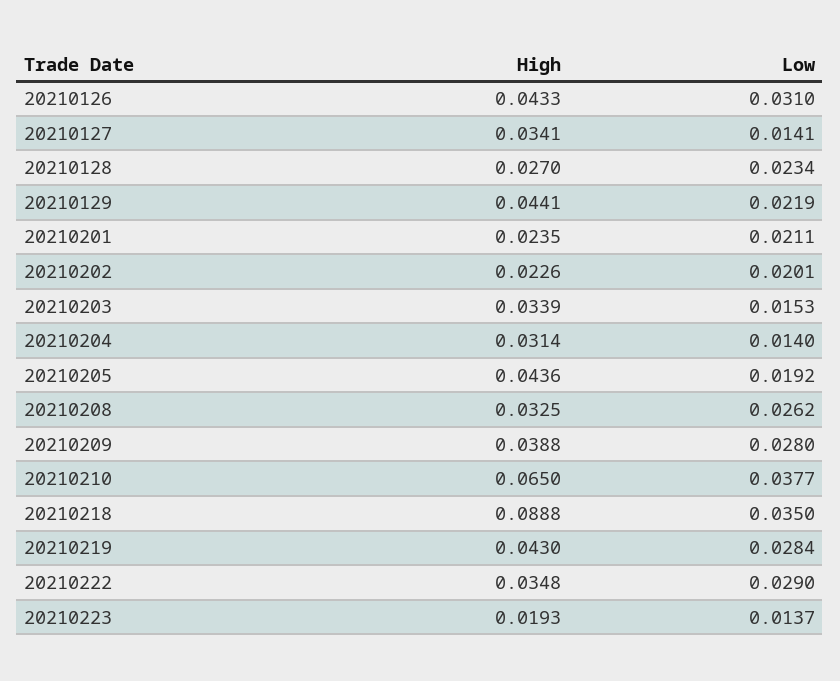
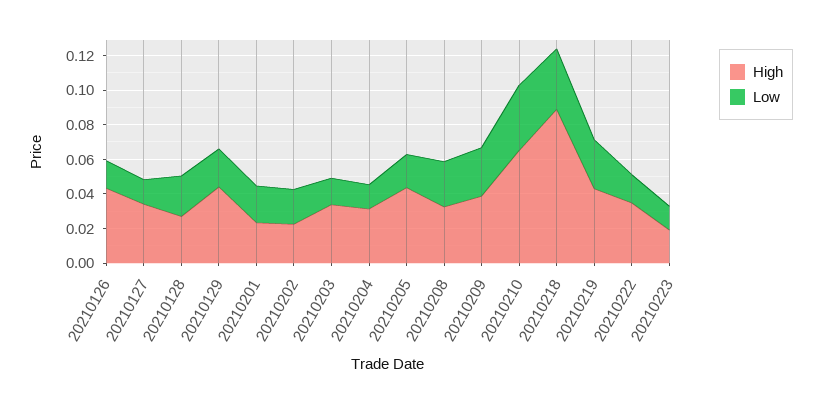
  {
    "High": {
      "20210126": 0.0433,
      "20210127": 0.0341,
      "20210128": 0.027,
      "20210129": 0.0441,
      "20210201": 0.0235,
      "20210202": 0.0226,
      "20210203": 0.0339,
      "20210204": 0.0314,
      "20210205": 0.0436,
      "20210208": 0.0325,
      "20210209": 0.0388,
      "20210210": 0.065,
      "20210218": 0.0888,
      "20210219": 0.043,
      "20210222": 0.0348,
      "20210223": 0.0193
    },
    "Low": {
-     "20210126": 0.031,
+     "20210126": 0.015,
      "20210127": 0.0141,
      "20210128": 0.0234,
      "20210129": 0.0219,
      "20210201": 0.0211,
      "20210202": 0.0201,
      "20210203": 0.0153,
      "20210204": 0.014,
      "20210205": 0.0192,
      "20210208": 0.0262,
      "20210209": 0.028,
      "20210210": 0.0377,
      "20210218": 0.035,
      "20210219": 0.0284,
-     "20210222": 0.029,
+     "20210222": 0.015,
      "20210223": 0.0137
    }
  }

